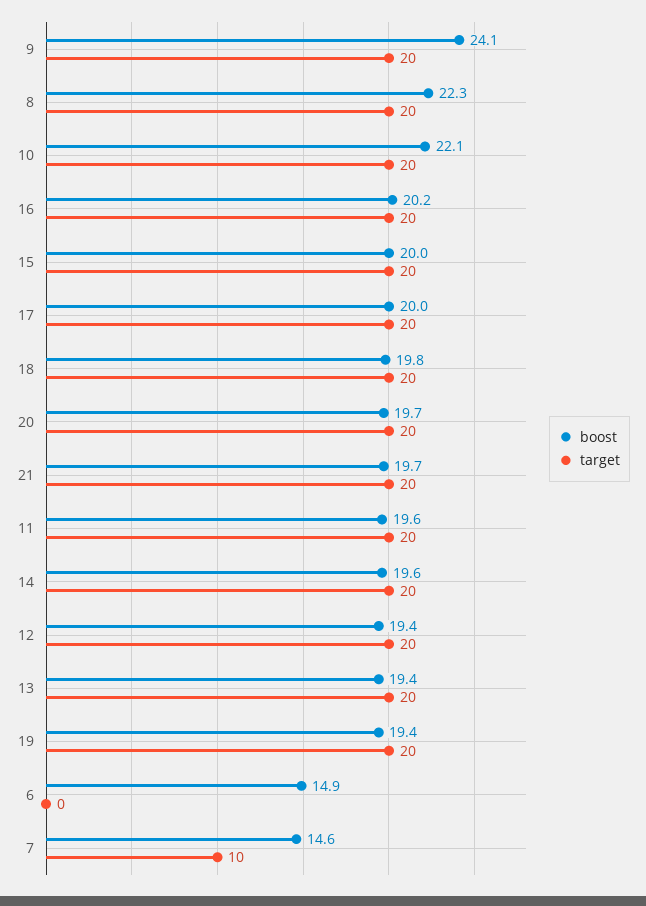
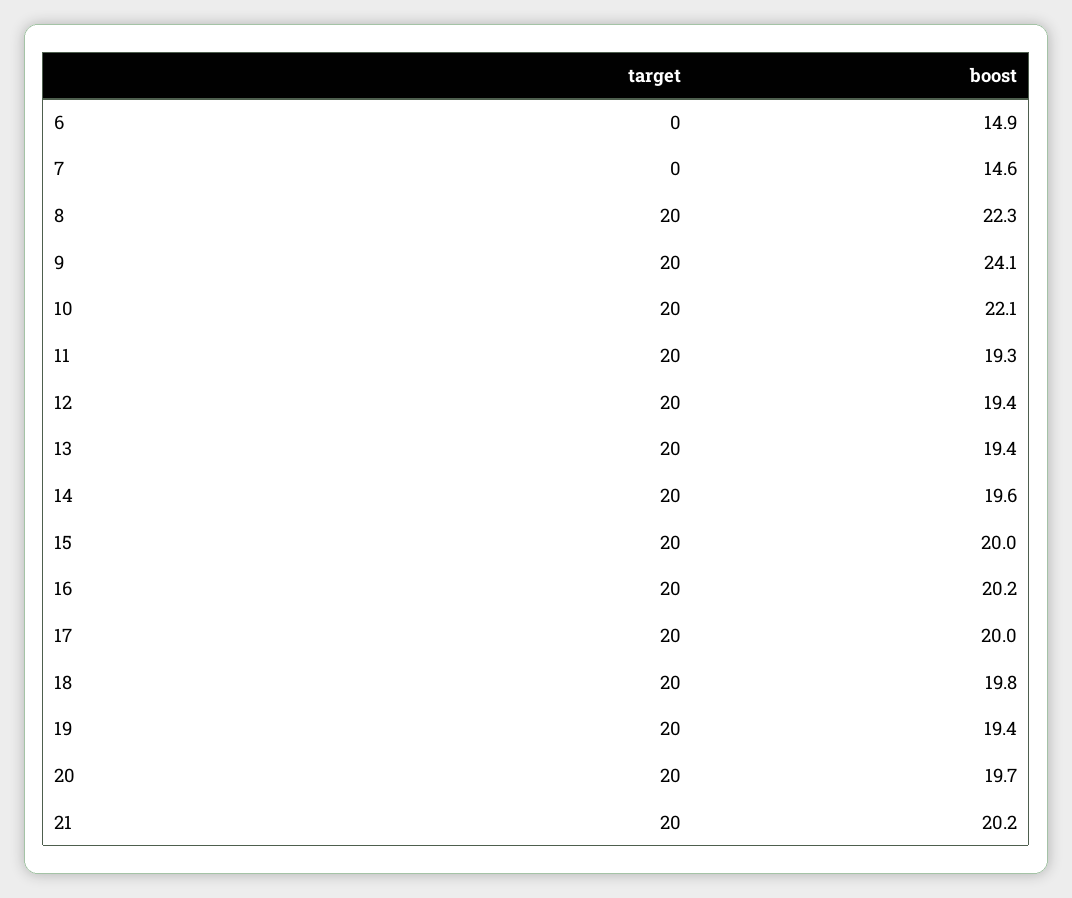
  {
    "boost": {
      "9": 24.1,
      "8": 22.3,
      "10": 22.1,
      "16": 20.2,
      "15": 20,
      "17": 20,
      "18": 19.8,
      "20": 19.7,
-     "21": 19.7,
+     "21": 20.2,
-     "11": 19.6,
+     "11": 19.3,
      "14": 19.6,
      "12": 19.4,
      "13": 19.4,
      "19": 19.4,
      "6": 14.9,
      "7": 14.6
    },
    "target": {
      "9": 20,
      "8": 20,
      "10": 20,
      "16": 20,
      "15": 20,
      "17": 20,
      "18": 20,
      "20": 20,
      "21": 20,
      "11": 20,
      "14": 20,
      "12": 20,
      "13": 20,
      "19": 20,
      "6": 0,
-     "7": 10
+     "7": 0
    }
  }

